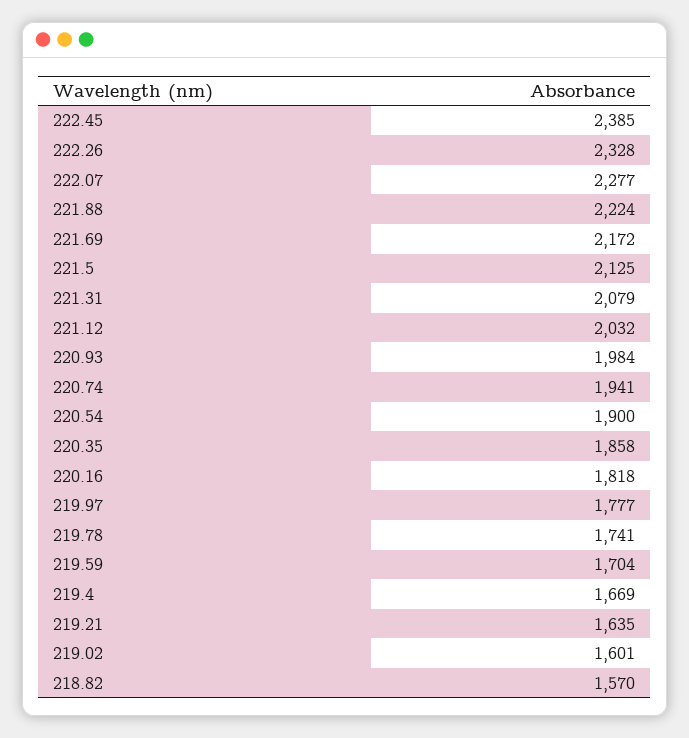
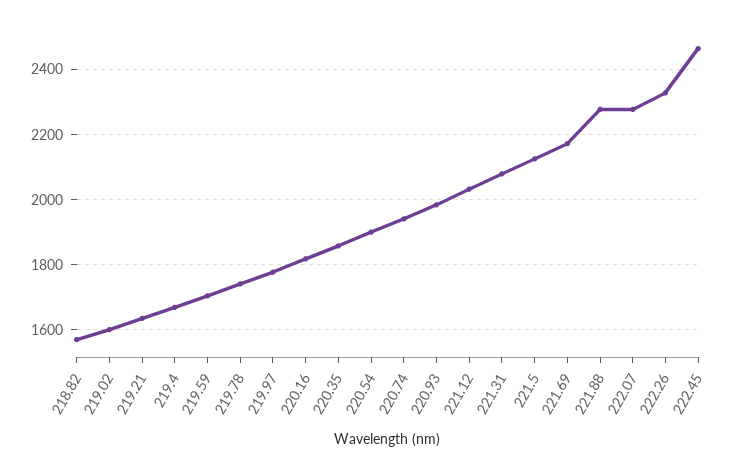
  {
-   "222.45": 2385,
+   "222.45": 2460,
    "222.26": 2328,
    "222.07": 2277,
-   "221.88": 2224,
+   "221.88": 2280,
    "221.69": 2172,
    "221.5": 2125,
    "221.31": 2079,
    "221.12": 2032,
    "220.93": 1984,
    "220.74": 1941,
    "220.54": 1900,
    "220.35": 1858,
    "220.16": 1818,
    "219.97": 1777,
    "219.78": 1741,
    "219.59": 1704,
    "219.4": 1669,
    "219.21": 1635,
    "219.02": 1601,
    "218.82": 1570
  }

